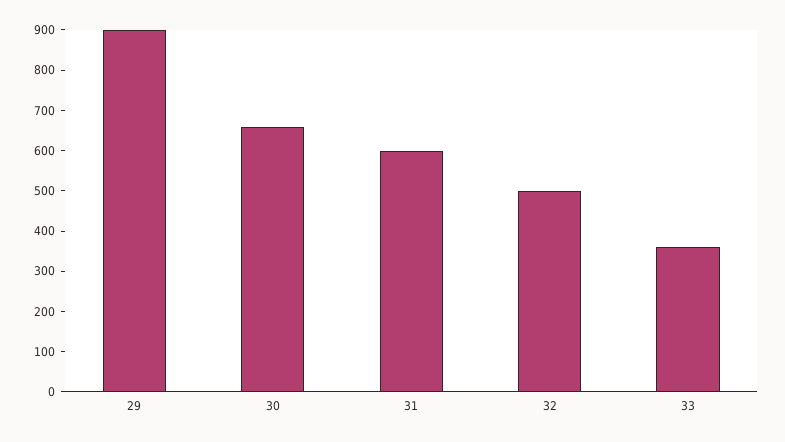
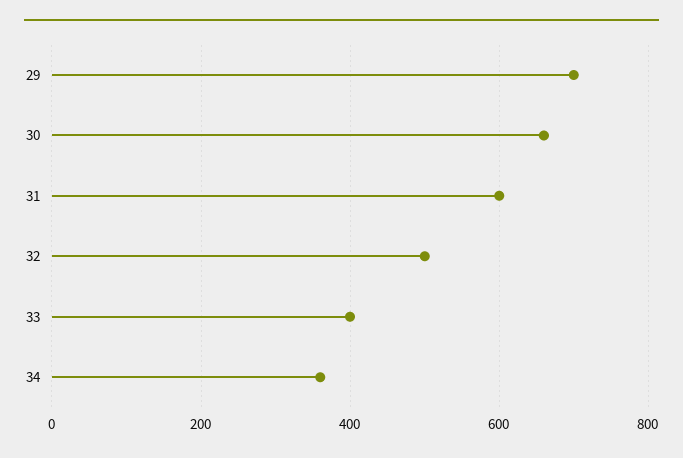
  {
-   "29": 900,
+   "29": 700,
    "30": 660,
    "31": 600,
    "32": 500,
-   "33": 360
+   "33": 400,
+   "34": 360
  }

